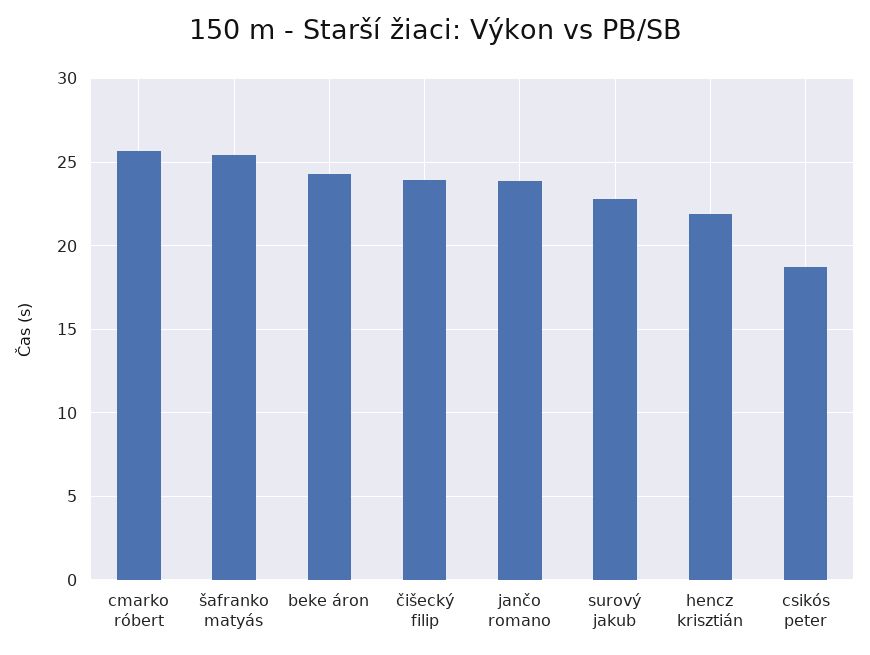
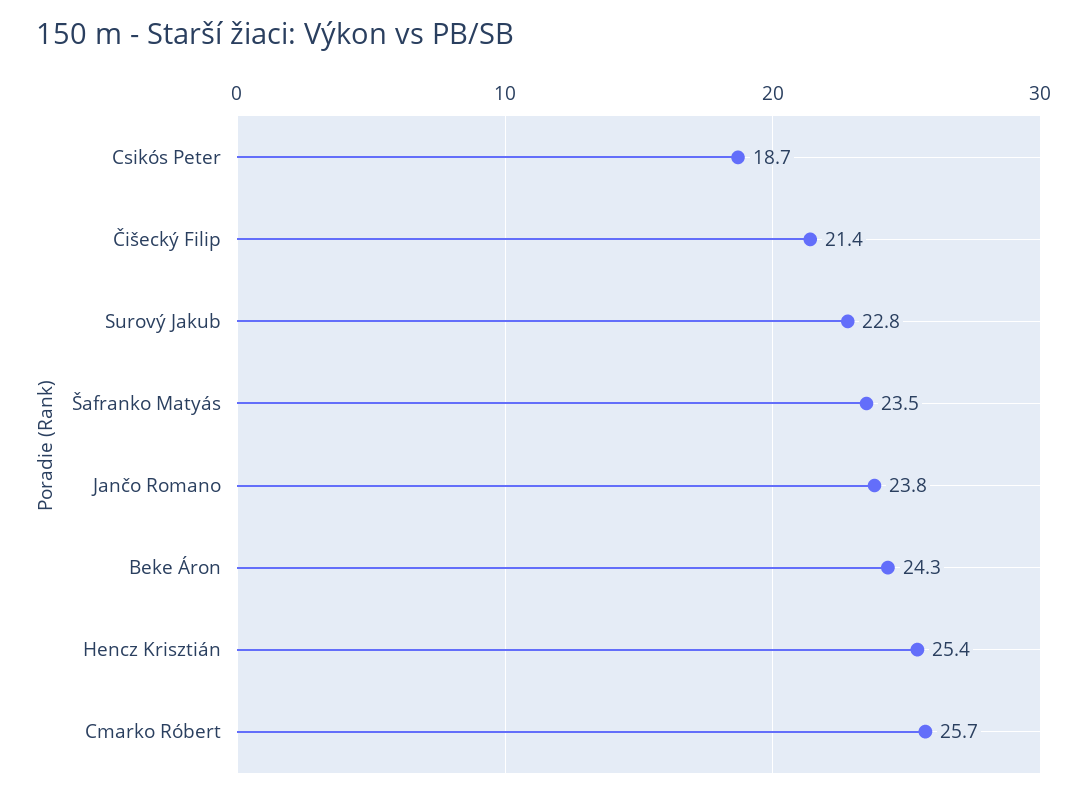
  {
    "cmarko róbert": 25.7,
-   "šafranko matyás": 25.5,
+   "šafranko matyás": 23.5,
    "beke áron": 24.3,
-   "čišecký filip": 24,
+   "čišecký filip": 21.4,
    "jančo romano": 23.8,
    "surový jakub": 22.8,
-   "hencz krisztián": 22,
+   "hencz krisztián": 25.4,
    "csikós peter": 18.7
  }

